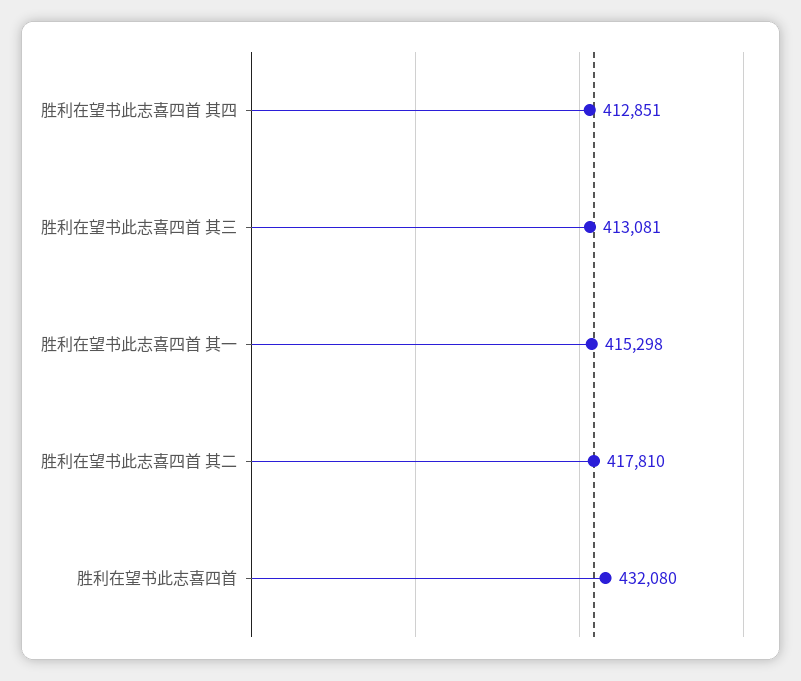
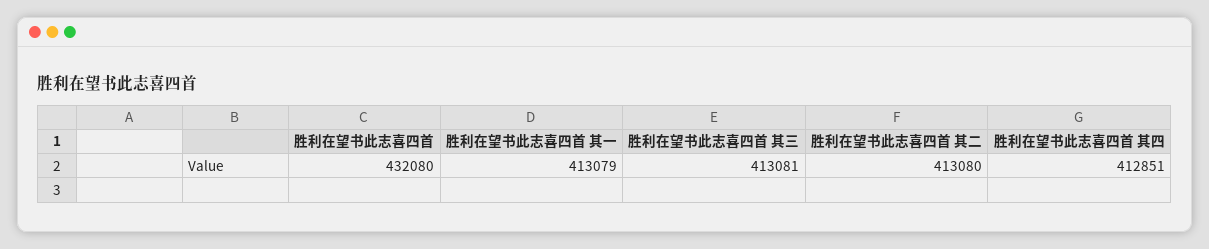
  {
    "胜利在望书此志喜四首 其四": 412851,
    "胜利在望书此志喜四首 其三": 413081,
-   "胜利在望书此志喜四首 其一": 415298,
+   "胜利在望书此志喜四首 其一": 413079,
-   "胜利在望书此志喜四首 其二": 417810,
+   "胜利在望书此志喜四首 其二": 413080,
    "胜利在望书此志喜四首": 432080
  }

